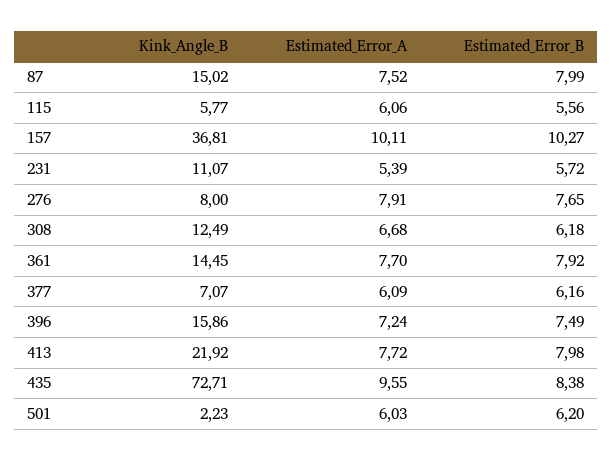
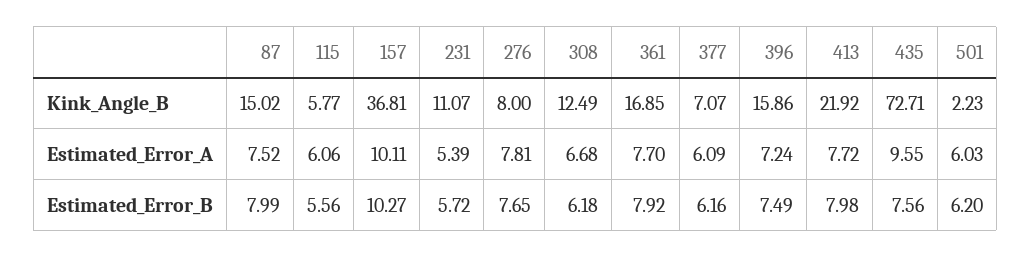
  {
    "Kink_Angle_B": {
      "87": 15.02,
      "115": 5.77,
      "157": 36.81,
      "231": 11.07,
      "276": 8,
      "308": 12.49,
-     "361": 14.45,
+     "361": 16.85,
      "377": 7.07,
      "396": 15.86,
      "413": 21.92,
      "435": 72.71,
      "501": 2.23
    },
    "Estimated_Error_A": {
      "87": 7.52,
      "115": 6.06,
      "157": 10.11,
      "231": 5.39,
-     "276": 7.91,
+     "276": 7.81,
      "308": 6.68,
      "361": 7.7,
      "377": 6.09,
      "396": 7.24,
      "413": 7.72,
      "435": 9.55,
      "501": 6.03
    },
    "Estimated_Error_B": {
      "87": 7.99,
      "115": 5.56,
      "157": 10.27,
      "231": 5.72,
      "276": 7.65,
      "308": 6.18,
      "361": 7.92,
      "377": 6.16,
      "396": 7.49,
      "413": 7.98,
-     "435": 8.38,
+     "435": 7.56,
      "501": 6.2
    }
  }

